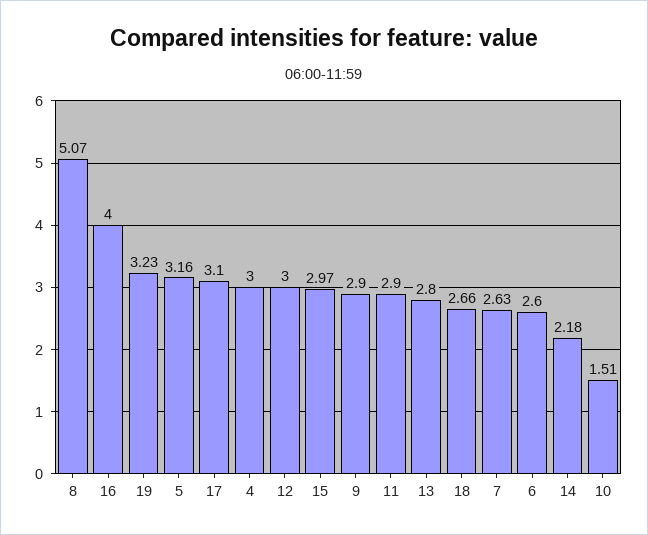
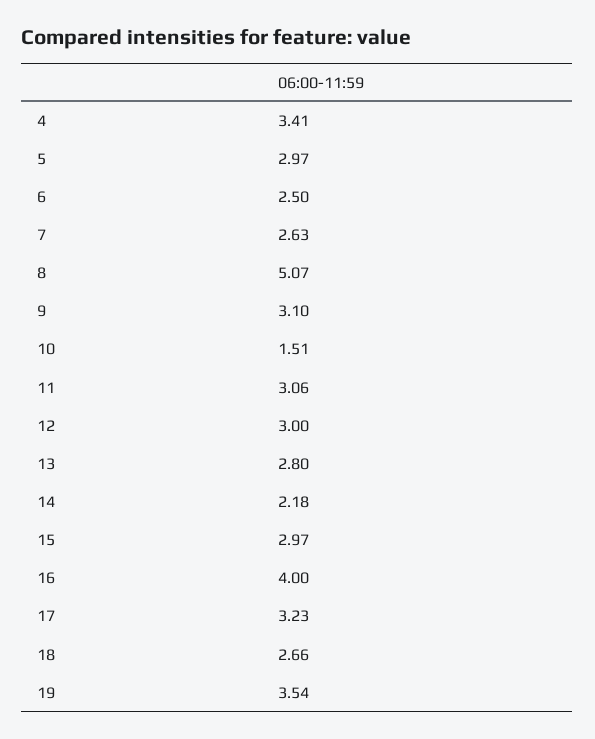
  {
    "8": 5.07,
    "16": 4,
-   "19": 3.23,
+   "19": 3.54,
-   "5": 3.16,
+   "5": 2.97,
-   "17": 3.1,
+   "17": 3.23,
-   "4": 3,
+   "4": 3.41,
    "12": 3,
    "15": 2.97,
-   "9": 2.9,
+   "9": 3.1,
-   "11": 2.9,
+   "11": 3.06,
    "13": 2.8,
    "18": 2.66,
    "7": 2.63,
-   "6": 2.6,
+   "6": 2.5,
    "14": 2.18,
    "10": 1.51
  }

